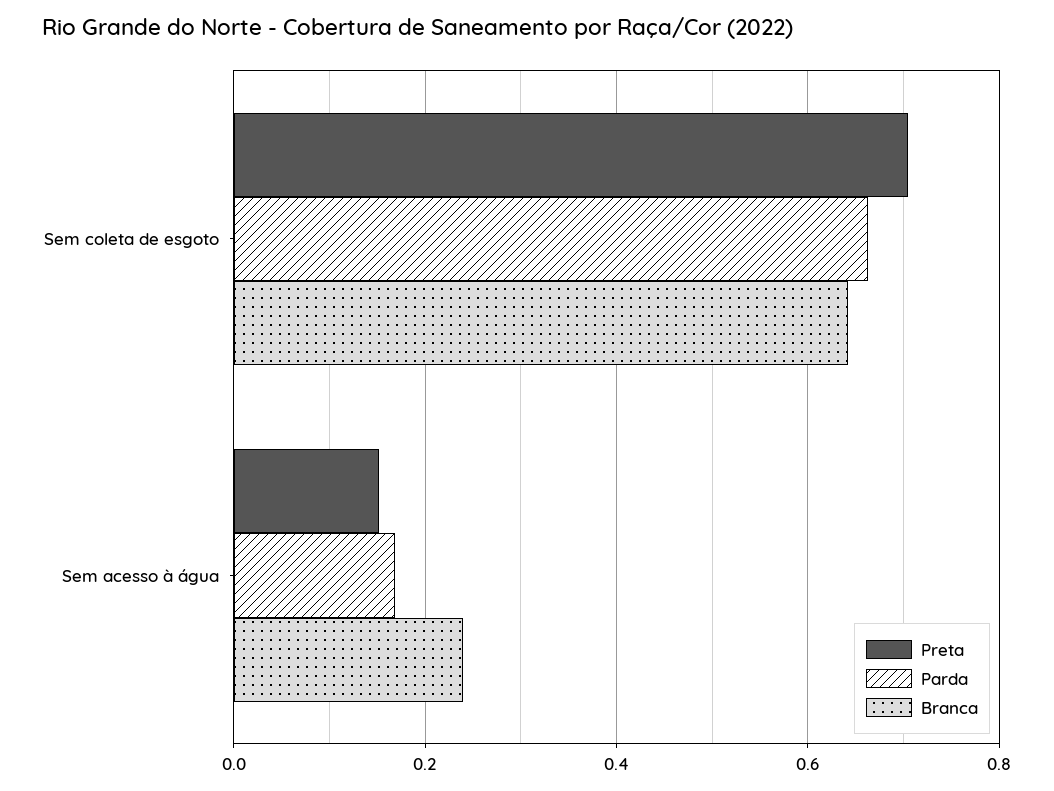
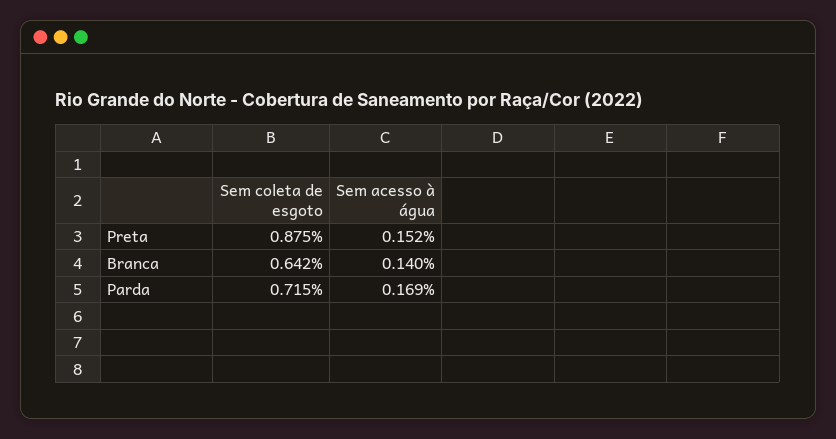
  {
    "Preta": {
-     "Sem coleta de esgoto": 0.7,
+     "Sem coleta de esgoto": 0.875,
      "Sem acesso à água": 0.152
    },
    "Parda": {
-     "Sem coleta de esgoto": 0.66,
+     "Sem coleta de esgoto": 0.715,
      "Sem acesso à água": 0.169
    },
    "Branca": {
      "Sem coleta de esgoto": 0.642,
-     "Sem acesso à água": 0.24
+     "Sem acesso à água": 0.14
    }
  }

